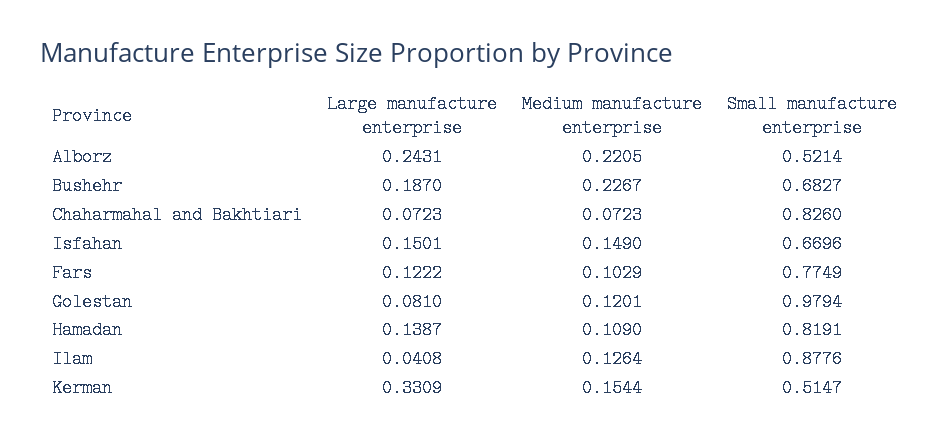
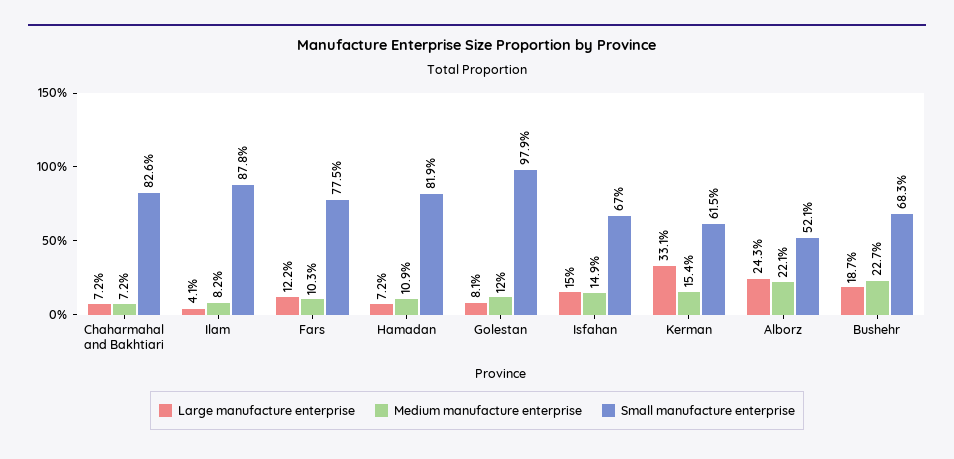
  {
    "Large manufacture enterprise": {
      "Alborz": 0.2431,
      "Bushehr": 0.187,
      "Chaharmahal and Bakhtiari": 0.0723,
      "Isfahan": 0.1501,
      "Fars": 0.1222,
      "Golestan": 0.081,
-     "Hamadan": 0.1387,
+     "Hamadan": 0.072,
      "Ilam": 0.0408,
      "Kerman": 0.3309
    },
    "Medium manufacture enterprise": {
      "Alborz": 0.2205,
      "Bushehr": 0.2267,
      "Chaharmahal and Bakhtiari": 0.0723,
      "Isfahan": 0.149,
      "Fars": 0.1029,
      "Golestan": 0.1201,
      "Hamadan": 0.109,
-     "Ilam": 0.1264,
+     "Ilam": 0.082,
      "Kerman": 0.1544
    },
    "Small manufacture enterprise": {
      "Alborz": 0.5214,
      "Bushehr": 0.6827,
      "Chaharmahal and Bakhtiari": 0.826,
      "Isfahan": 0.6696,
      "Fars": 0.7749,
      "Golestan": 0.9794,
      "Hamadan": 0.8191,
      "Ilam": 0.8776,
-     "Kerman": 0.5147
+     "Kerman": 0.615
    }
  }

